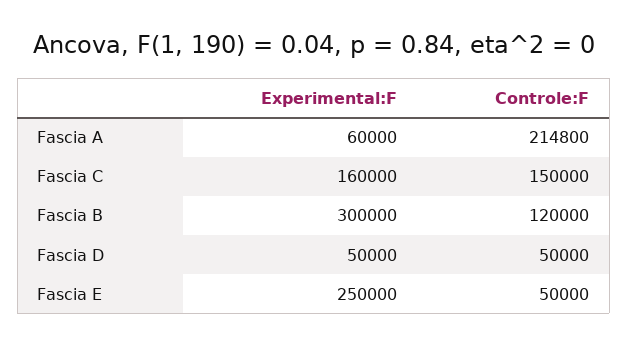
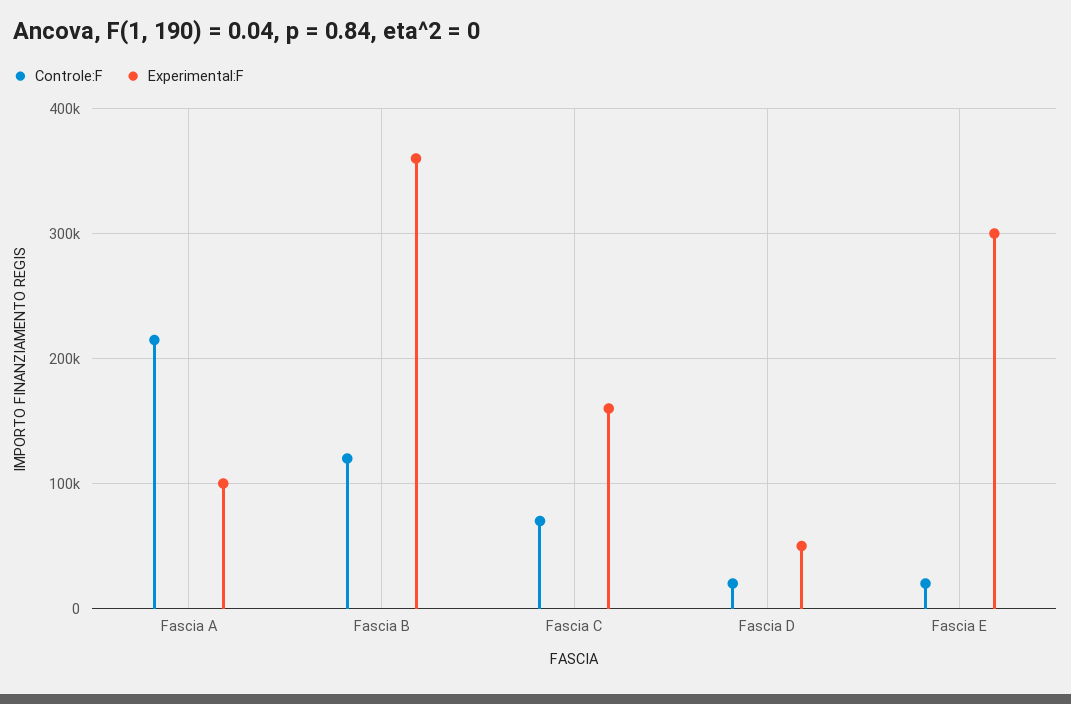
  {
    "Experimental:F": {
-     "Fascia A": 60000,
+     "Fascia A": 100000,
      "Fascia C": 160000,
-     "Fascia B": 300000,
+     "Fascia B": 360000,
      "Fascia D": 50000,
-     "Fascia E": 250000
+     "Fascia E": 300000
    },
    "Controle:F": {
      "Fascia A": 214800,
-     "Fascia C": 150000,
+     "Fascia C": 70000,
      "Fascia B": 120000,
-     "Fascia D": 50000,
+     "Fascia D": 20000,
-     "Fascia E": 50000
+     "Fascia E": 20000
    }
  }

